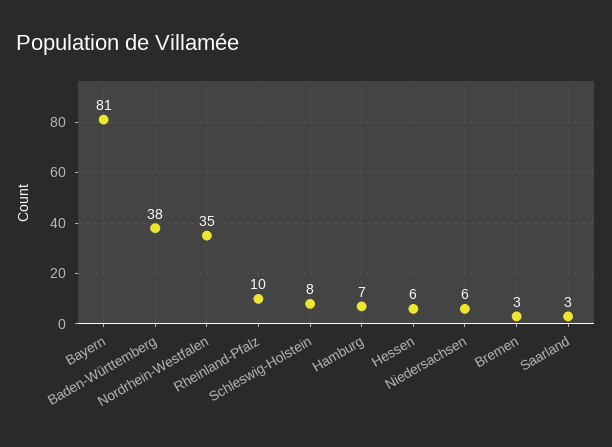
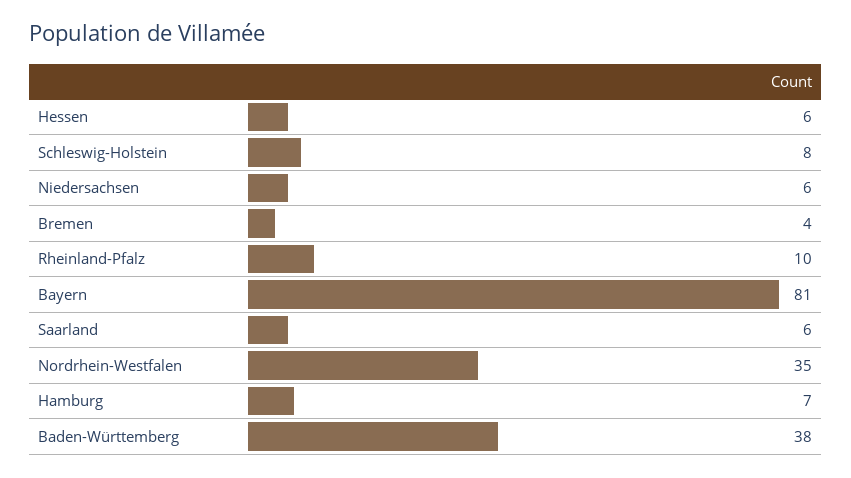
  {
    "Bayern": 81,
    "Baden-Württemberg": 38,
    "Nordrhein-Westfalen": 35,
    "Rheinland-Pfalz": 10,
    "Schleswig-Holstein": 8,
    "Hamburg": 7,
    "Hessen": 6,
    "Niedersachsen": 6,
-   "Bremen": 3,
+   "Bremen": 4,
-   "Saarland": 3
+   "Saarland": 6
  }

